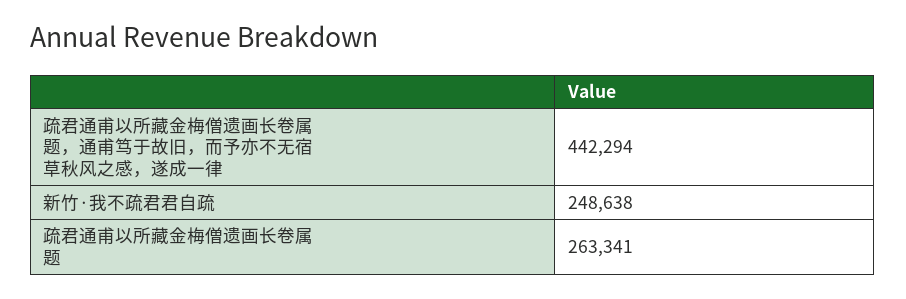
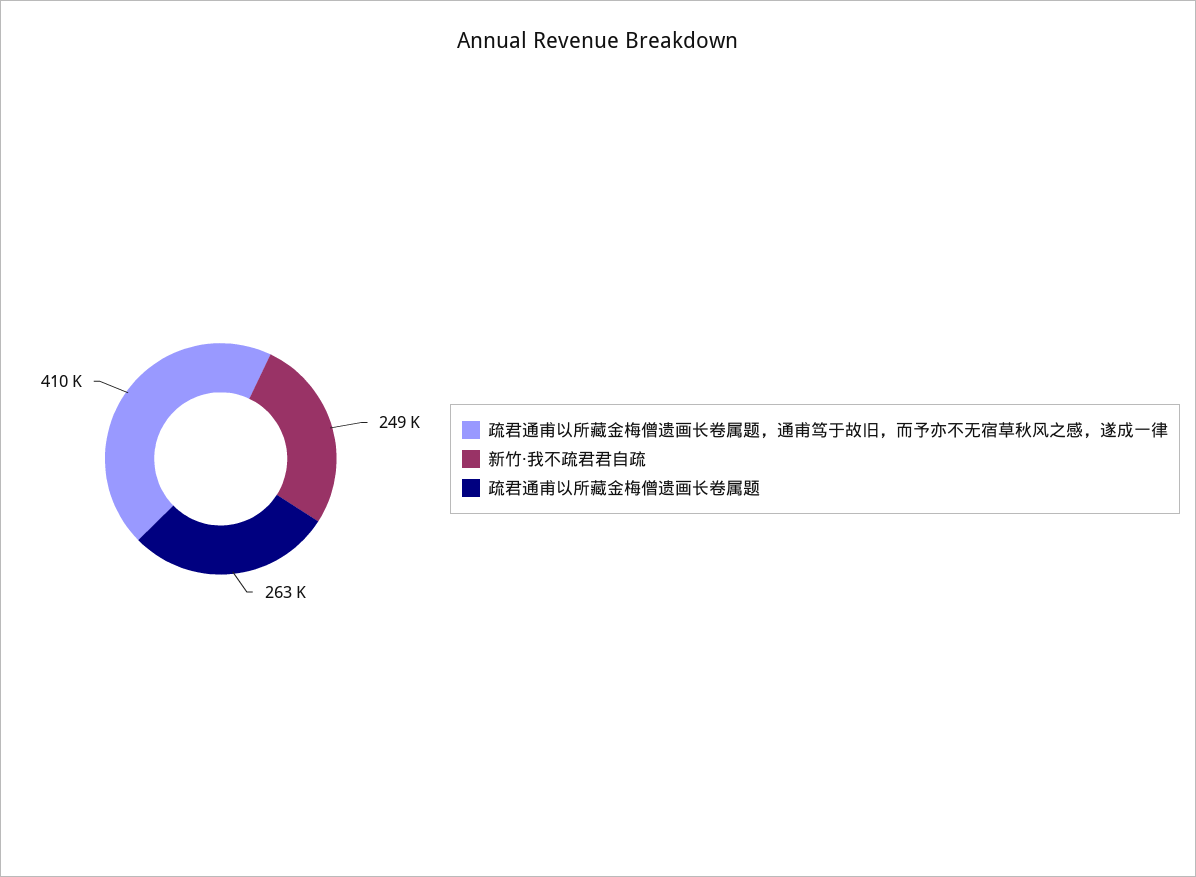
  {
-   "疏君通甫以所藏金梅僧遗画长卷属题，通甫笃于故旧，而予亦不无宿草秋风之感，遂成一律": 442294,
+   "疏君通甫以所藏金梅僧遗画长卷属题，通甫笃于故旧，而予亦不无宿草秋风之感，遂成一律": 410000,
    "新竹·我不疏君君自疏": 248638,
    "疏君通甫以所藏金梅僧遗画长卷属题": 263341
  }

